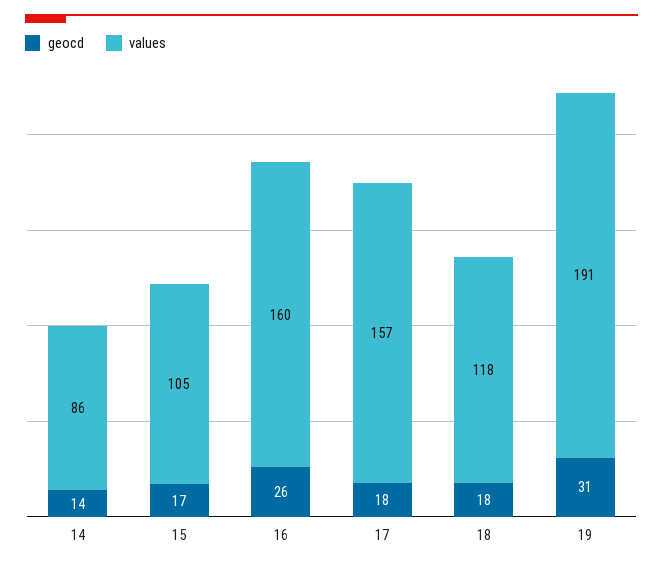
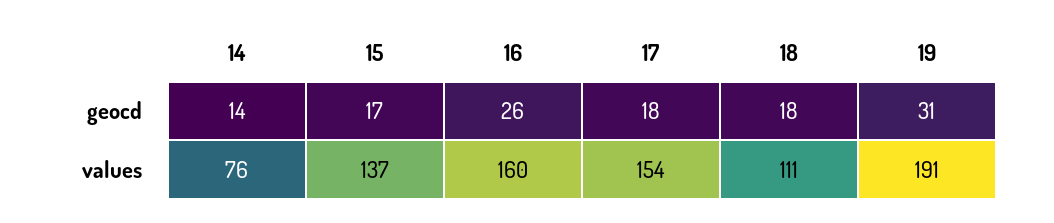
  {
    "geocd": {
      "14": 14,
      "15": 17,
      "16": 26,
      "17": 18,
      "18": 18,
      "19": 31
    },
    "values": {
-     "14": 86,
+     "14": 76,
-     "15": 105,
+     "15": 137,
      "16": 160,
-     "17": 157,
+     "17": 154,
-     "18": 118,
+     "18": 111,
      "19": 191
    }
  }

